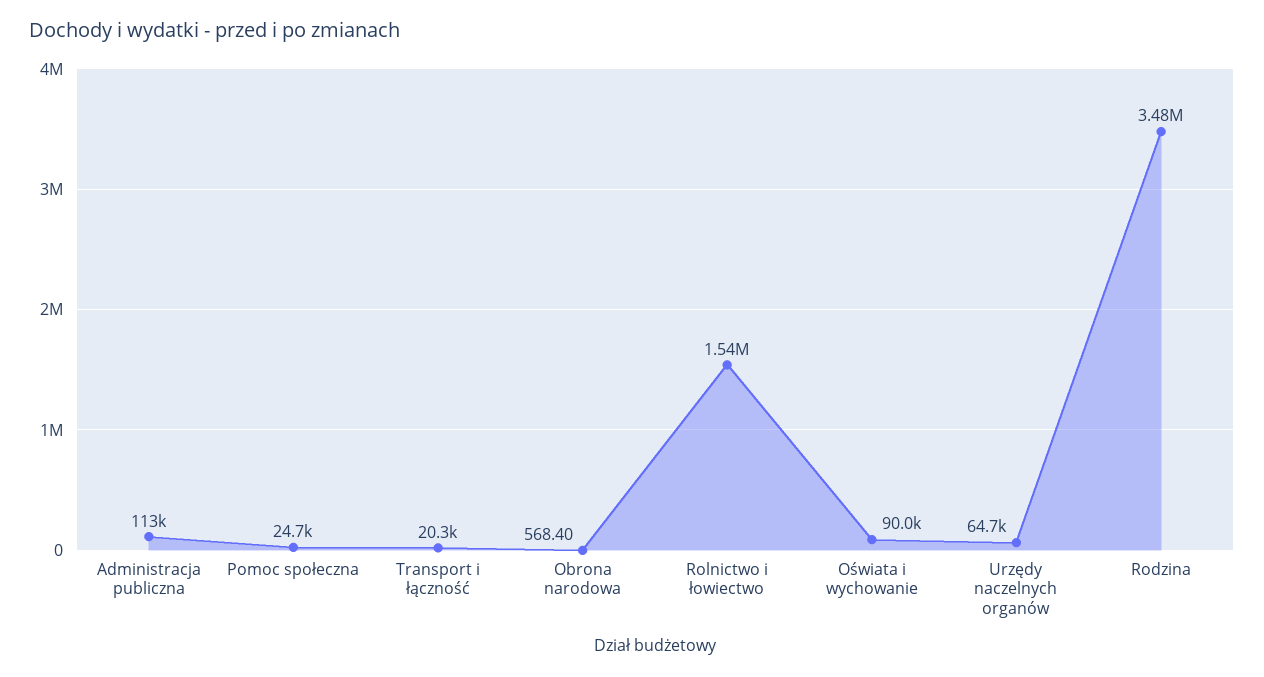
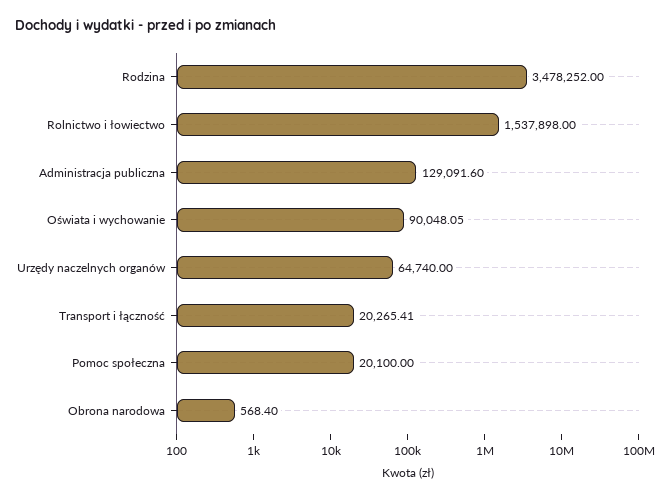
  {
-   "Administracja publiczna": 113000,
+   "Administracja publiczna": 129091.6,
-   "Pomoc społeczna": 24700,
+   "Pomoc społeczna": 20100,
    "Transport i łączność": 20265.41,
    "Obrona narodowa": 568.4,
    "Rolnictwo i łowiectwo": 1537898,
    "Oświata i wychowanie": 90048.05,
    "Urzędy naczelnych organów": 64740,
    "Rodzina": 3478252
  }

